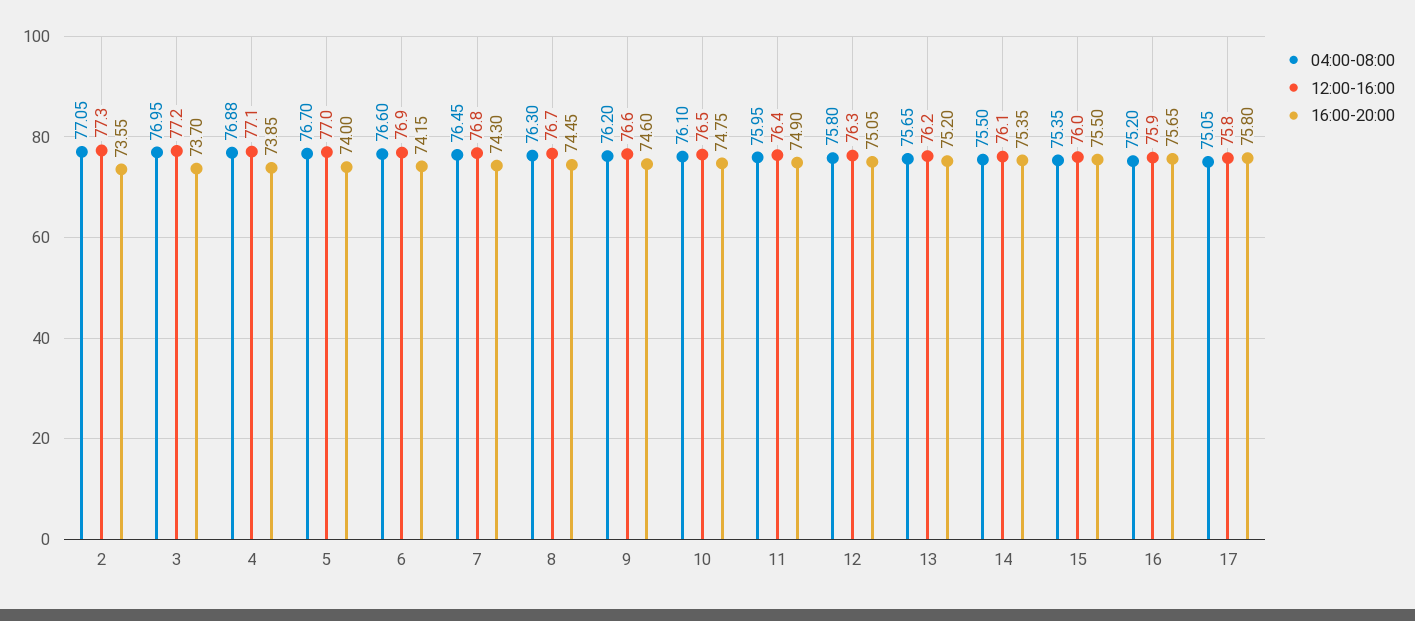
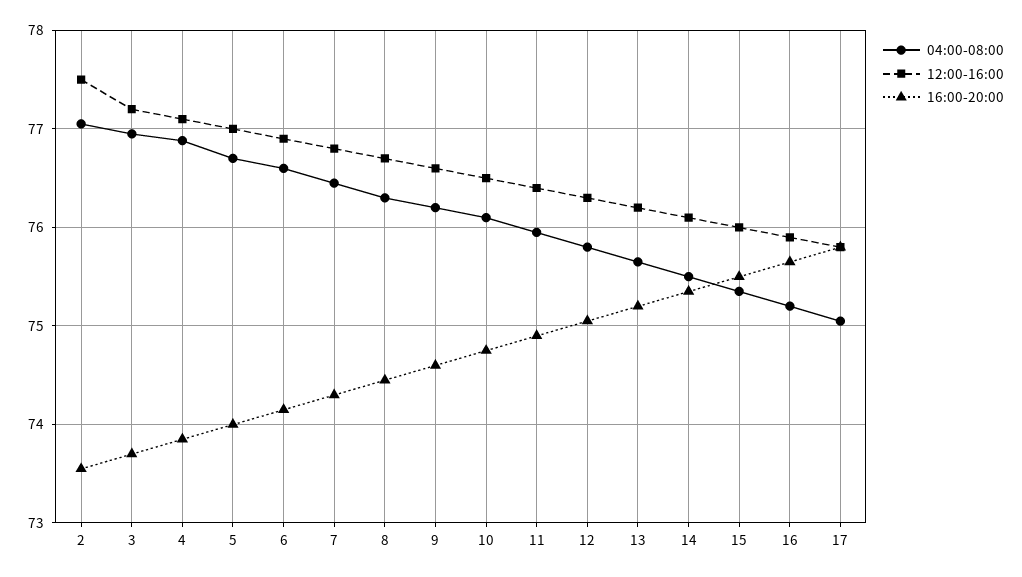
  {
    "04:00-08:00": {
      "2": 77.05,
      "3": 76.95,
      "4": 76.88,
      "5": 76.7,
      "6": 76.6,
      "7": 76.45,
      "8": 76.3,
      "9": 76.2,
      "10": 76.1,
      "11": 75.95,
      "12": 75.8,
      "13": 75.65,
      "14": 75.5,
      "15": 75.35,
      "16": 75.2,
      "17": 75.05
    },
    "12:00-16:00": {
-     "2": 77.3,
+     "2": 77.5,
      "3": 77.2,
      "4": 77.1,
      "5": 77,
      "6": 76.9,
      "7": 76.8,
      "8": 76.7,
      "9": 76.6,
      "10": 76.5,
      "11": 76.4,
      "12": 76.3,
      "13": 76.2,
      "14": 76.1,
      "15": 76,
      "16": 75.9,
      "17": 75.8
    },
    "16:00-20:00": {
      "2": 73.55,
      "3": 73.7,
      "4": 73.85,
      "5": 74,
      "6": 74.15,
      "7": 74.3,
      "8": 74.45,
      "9": 74.6,
      "10": 74.75,
      "11": 74.9,
      "12": 75.05,
      "13": 75.2,
      "14": 75.35,
      "15": 75.5,
      "16": 75.65,
      "17": 75.8
    }
  }

